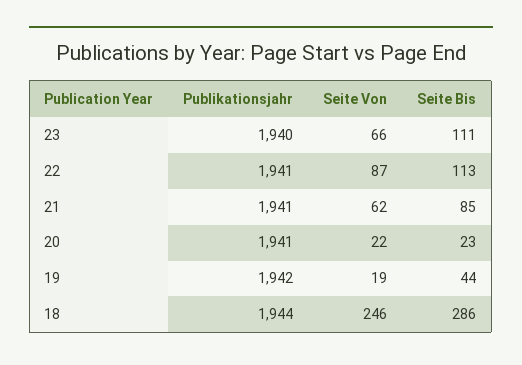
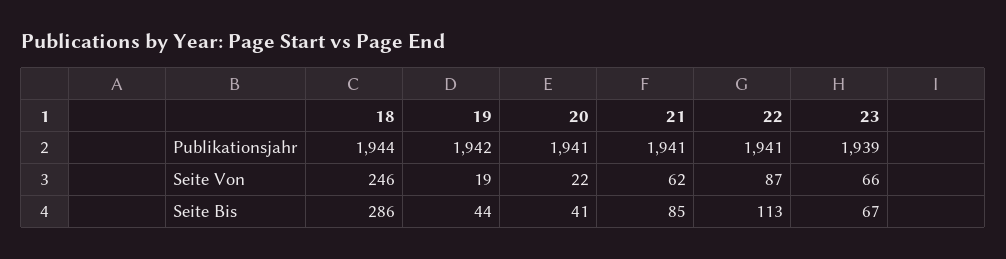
  {
    "Publikationsjahr": {
-     "23": 1940,
+     "23": 1939,
      "22": 1941,
      "21": 1941,
      "20": 1941,
      "19": 1942,
      "18": 1944
    },
    "Seite Von": {
      "23": 66,
      "22": 87,
      "21": 62,
      "20": 22,
      "19": 19,
      "18": 246
    },
    "Seite Bis": {
-     "23": 111,
+     "23": 67,
      "22": 113,
      "21": 85,
-     "20": 23,
+     "20": 41,
      "19": 44,
      "18": 286
    }
  }

